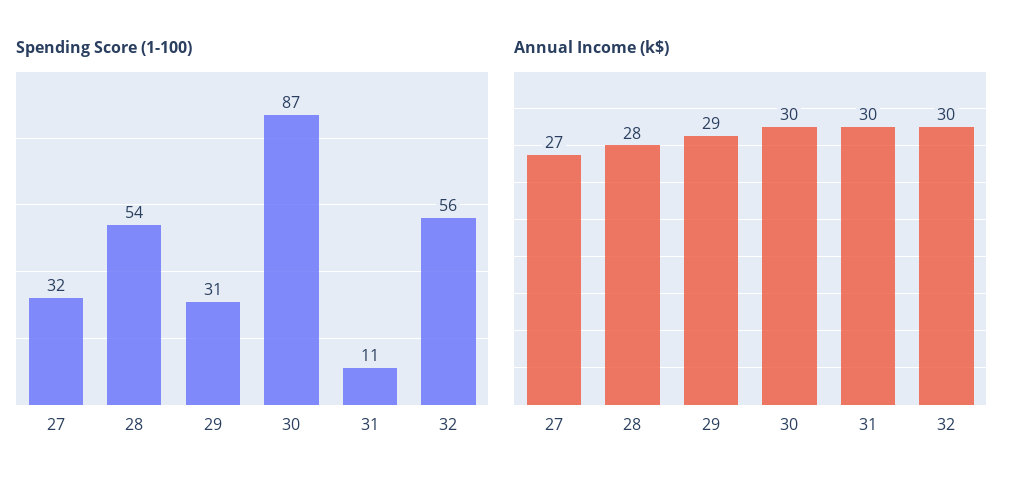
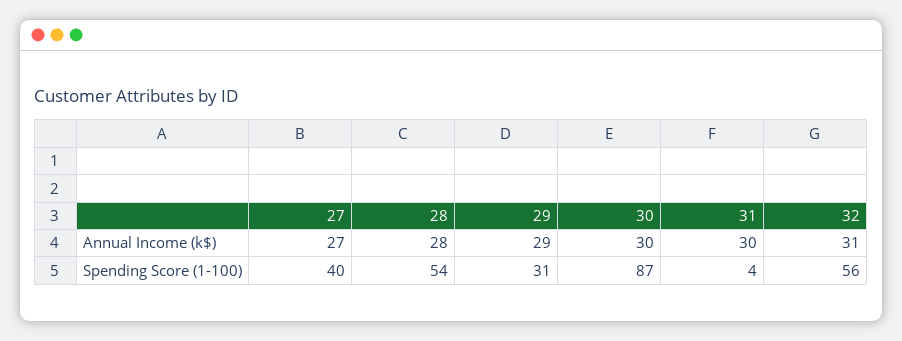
  {
    "Spending Score (1-100)": {
-     "27": 32,
+     "27": 40,
      "28": 54,
      "29": 31,
      "30": 87,
-     "31": 11,
+     "31": 4,
      "32": 56
    },
    "Annual Income (k$)": {
      "27": 27,
      "28": 28,
      "29": 29,
      "30": 30,
      "31": 30,
-     "32": 30
+     "32": 31
    }
  }

